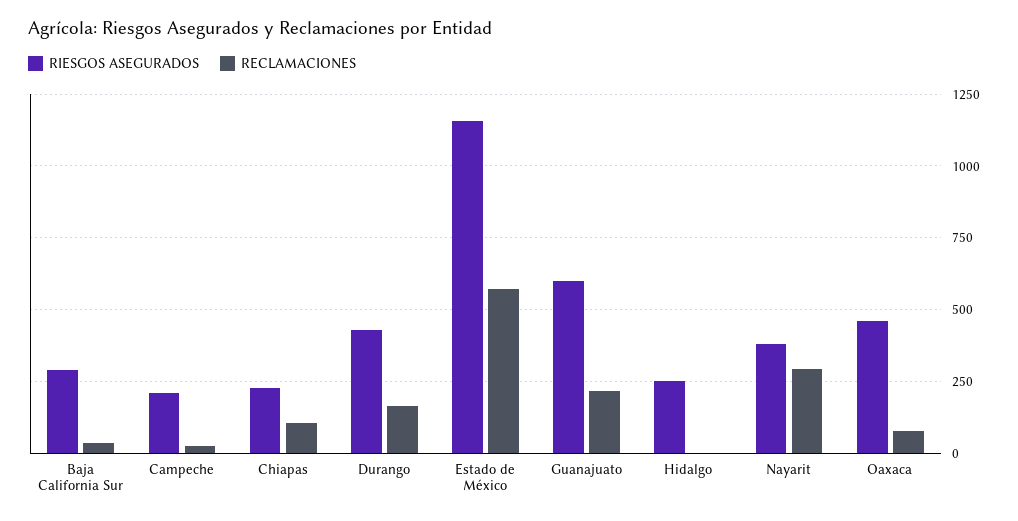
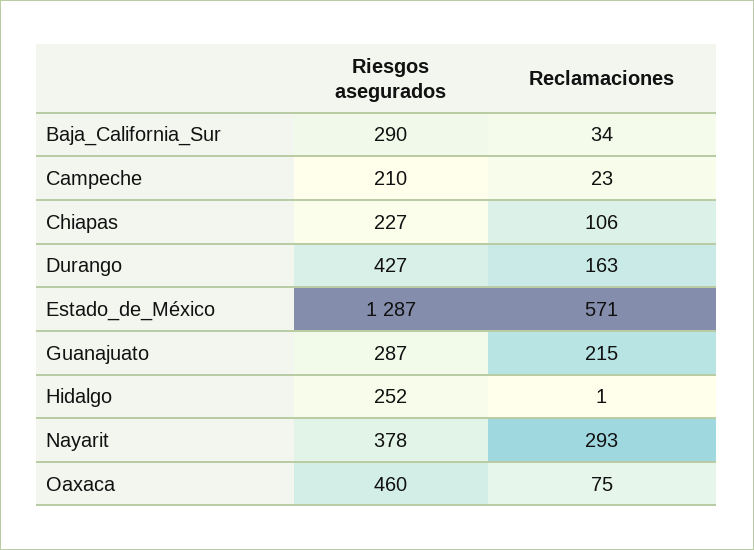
  {
    "RIESGOS ASEGURADOS": {
      "Baja California Sur": 290,
      "Campeche": 210,
      "Chiapas": 227,
      "Durango": 427,
-     "Estado de México": 1150,
+     "Estado de México": 1287,
-     "Guanajuato": 600,
+     "Guanajuato": 287,
      "Hidalgo": 252,
      "Nayarit": 378,
      "Oaxaca": 460
    },
    "RECLAMACIONES": {
      "Baja California Sur": 34,
      "Campeche": 23,
      "Chiapas": 106,
      "Durango": 163,
      "Estado de México": 571,
      "Guanajuato": 215,
      "Hidalgo": 1,
      "Nayarit": 293,
      "Oaxaca": 75
    }
  }

